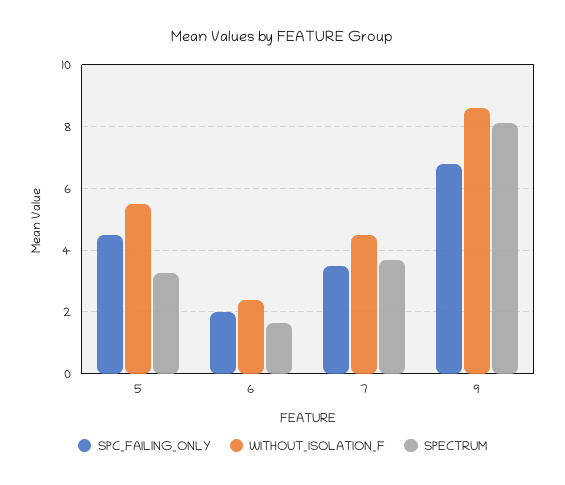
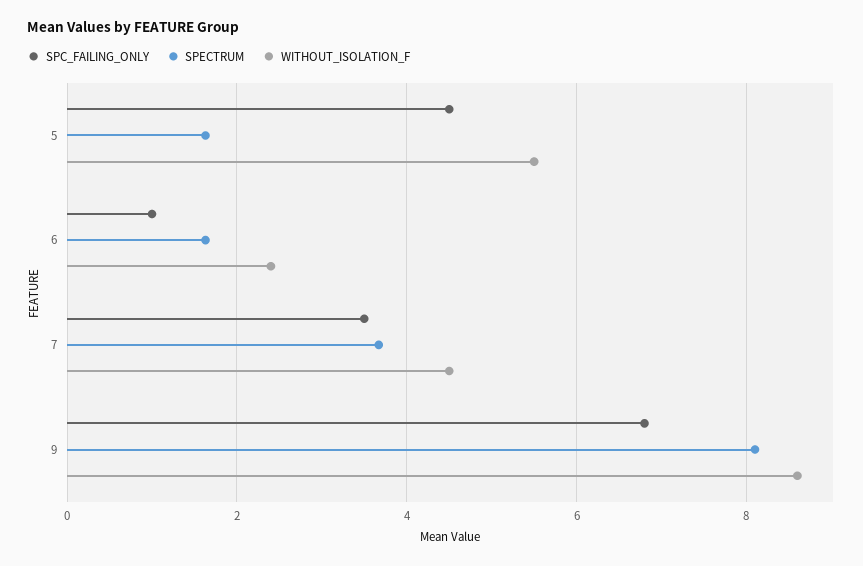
  {
    "SPC_FAILING_ONLY": {
      "5": 4.6,
-     "6": 2,
+     "6": 1,
      "7": 3.6,
      "9": 6.8
    },
    "WITHOUT_ISOLATION_F": {
      "5": 5.6,
      "6": 2.4,
      "7": 4.6,
      "9": 8.6
    },
    "SPECTRUM": {
-     "5": 3.2,
+     "5": 1.6,
      "6": 1.6,
      "7": 3.6,
      "9": 8.2
    }
  }

